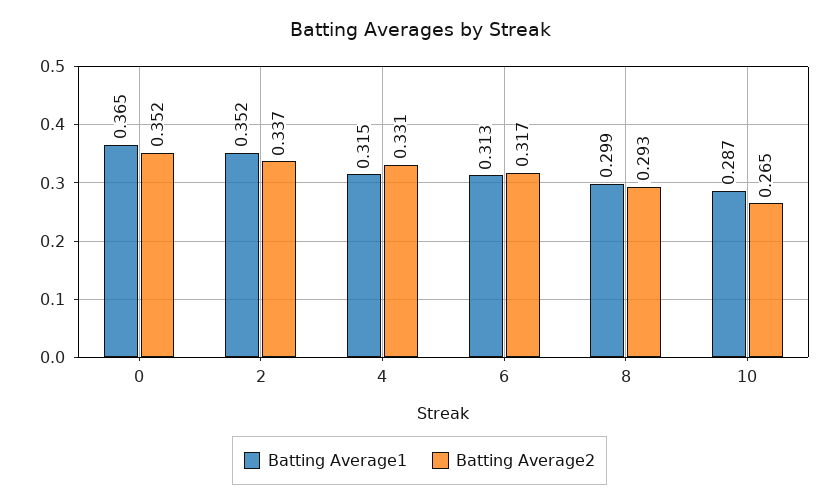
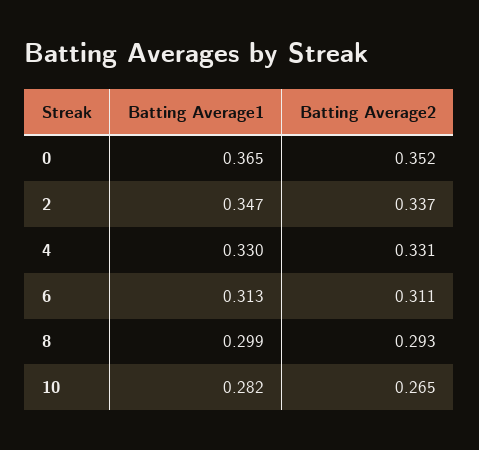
  {
    "Batting Average1": {
      "0": 0.365,
-     "2": 0.352,
+     "2": 0.347,
-     "4": 0.315,
+     "4": 0.33,
      "6": 0.313,
      "8": 0.299,
-     "10": 0.287
+     "10": 0.282
    },
    "Batting Average2": {
      "0": 0.352,
      "2": 0.337,
      "4": 0.331,
-     "6": 0.317,
+     "6": 0.311,
      "8": 0.293,
      "10": 0.265
    }
  }

